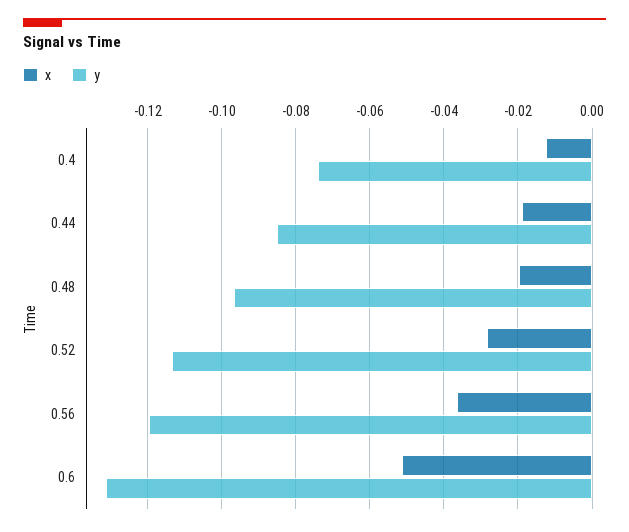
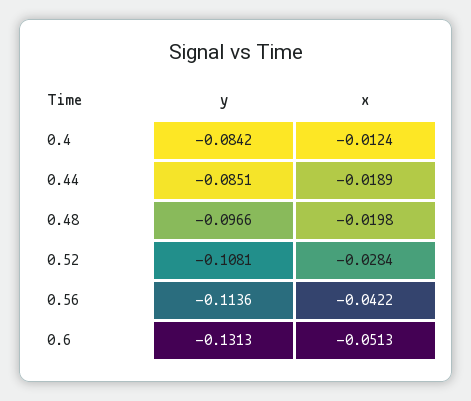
  {
    "x": {
      "0.4": -0.0124,
      "0.44": -0.0189,
      "0.48": -0.0198,
      "0.52": -0.0284,
-     "0.56": -0.036,
+     "0.56": -0.0422,
      "0.6": -0.0513
    },
    "y": {
-     "0.4": -0.074,
+     "0.4": -0.0842,
      "0.44": -0.0851,
      "0.48": -0.0966,
-     "0.52": -0.114,
+     "0.52": -0.1081,
-     "0.56": -0.12,
+     "0.56": -0.1136,
      "0.6": -0.1313
    }
  }

